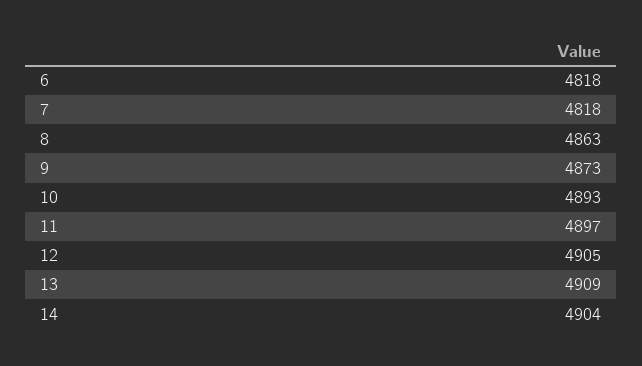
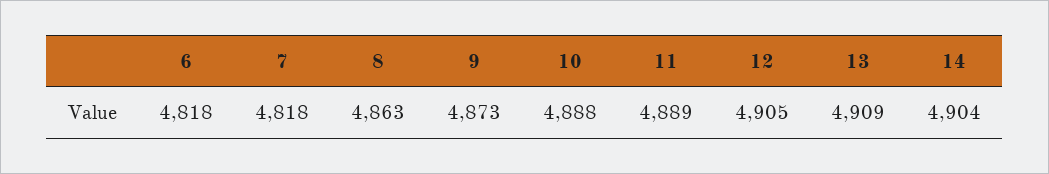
  {
    "6": 4818,
    "7": 4818,
    "8": 4863,
    "9": 4873,
-   "10": 4893,
+   "10": 4888,
-   "11": 4897,
+   "11": 4889,
    "12": 4905,
    "13": 4909,
    "14": 4904
  }

